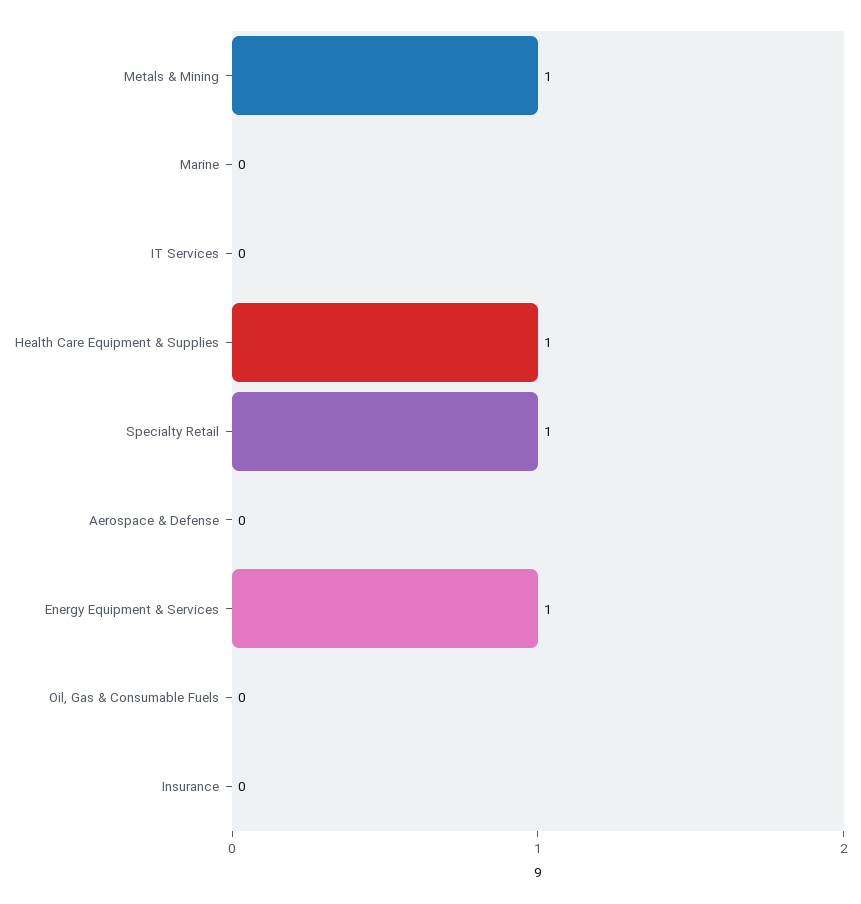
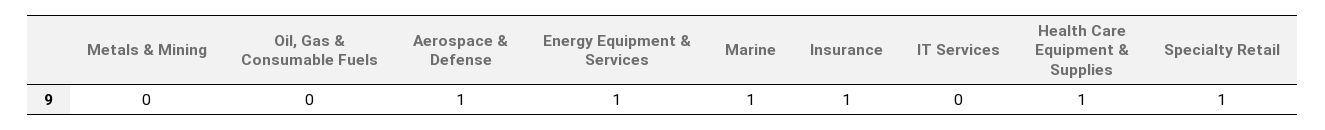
  {
-   "Metals & Mining": 1,
+   "Metals & Mining": 0,
-   "Marine": 0,
+   "Marine": 1,
    "IT Services": 0,
    "Health Care Equipment & Supplies": 1,
    "Specialty Retail": 1,
-   "Aerospace & Defense": 0,
+   "Aerospace & Defense": 1,
    "Energy Equipment & Services": 1,
    "Oil, Gas & Consumable Fuels": 0,
-   "Insurance": 0
+   "Insurance": 1
  }

